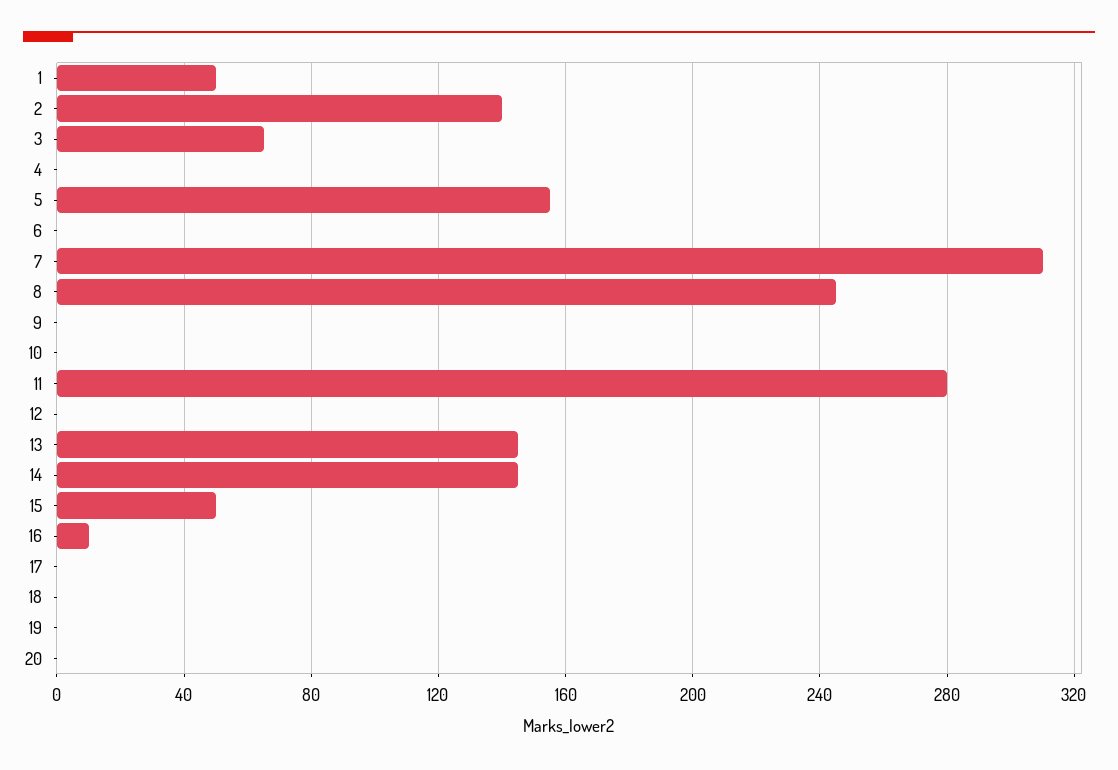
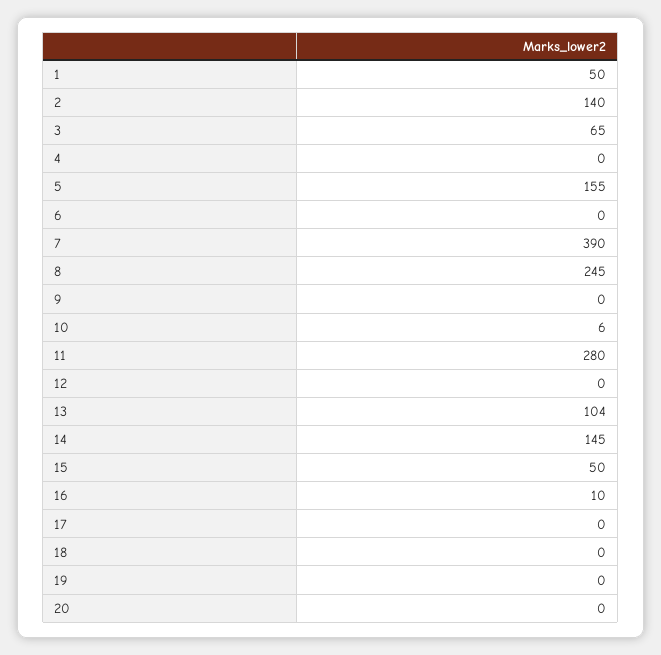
  {
    "1": 50,
    "2": 140,
    "3": 65,
    "4": 0,
    "5": 155,
    "6": 0,
-   "7": 310,
+   "7": 390,
    "8": 245,
    "9": 0,
-   "10": 0,
+   "10": 6,
    "11": 280,
    "12": 0,
-   "13": 145,
+   "13": 104,
    "14": 145,
    "15": 50,
    "16": 10,
    "17": 0,
    "18": 0,
    "19": 0,
    "20": 0
  }

